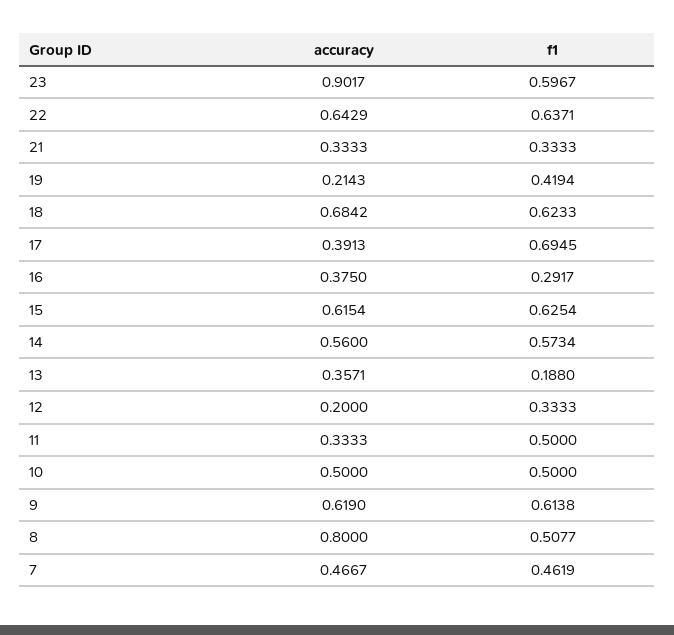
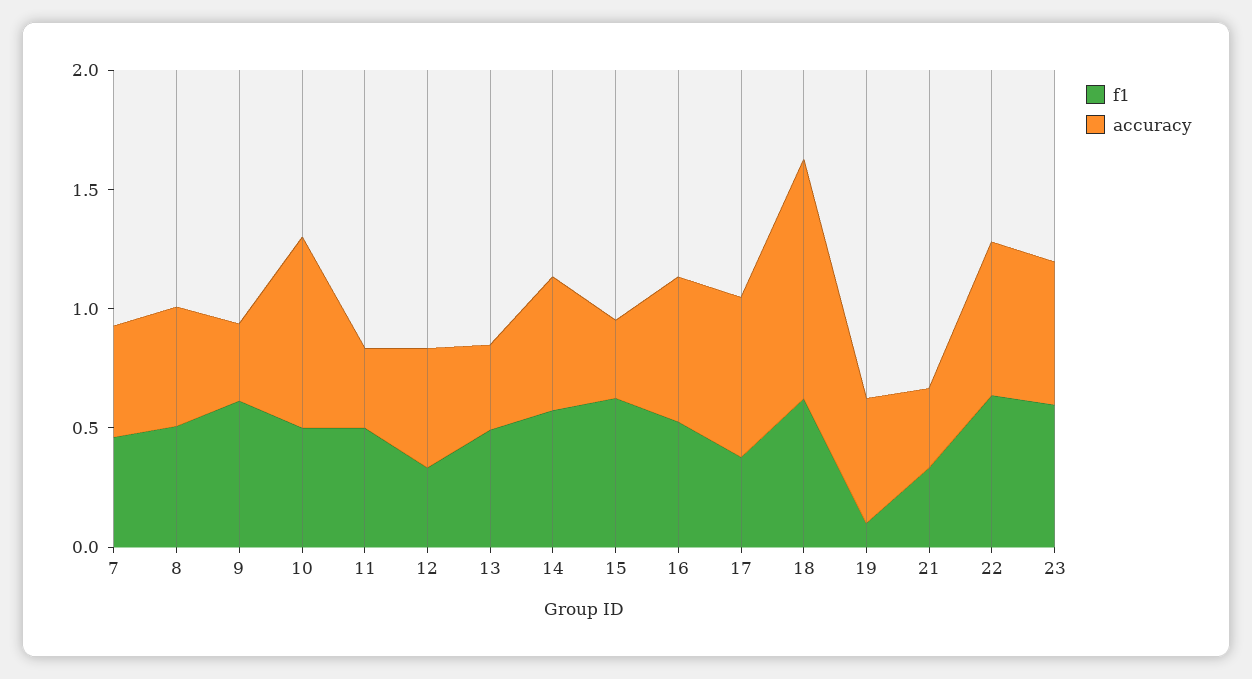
  {
    "accuracy": {
-     "23": 0.9017,
+     "23": 0.6,
      "22": 0.6429,
      "21": 0.3333,
-     "19": 0.2143,
+     "19": 0.5,
-     "18": 0.6842,
+     "18": 1,
-     "17": 0.3913,
+     "17": 0.7,
-     "16": 0.375,
+     "16": 0.6,
-     "15": 0.6154,
+     "15": 0.3,
      "14": 0.56,
      "13": 0.3571,
-     "12": 0.2,
+     "12": 0.5,
      "11": 0.3333,
-     "10": 0.5,
+     "10": 0.8,
-     "9": 0.619,
+     "9": 0.3,
-     "8": 0.8,
+     "8": 0.5,
      "7": 0.4667
    },
    "f1": {
      "23": 0.5967,
      "22": 0.6371,
      "21": 0.3333,
-     "19": 0.4194,
+     "19": 0.1,
      "18": 0.6233,
-     "17": 0.6945,
+     "17": 0.4,
-     "16": 0.2917,
+     "16": 0.5,
      "15": 0.6254,
      "14": 0.5734,
-     "13": 0.188,
+     "13": 0.5,
      "12": 0.3333,
      "11": 0.5,
      "10": 0.5,
      "9": 0.6138,
      "8": 0.5077,
      "7": 0.4619
    }
  }

